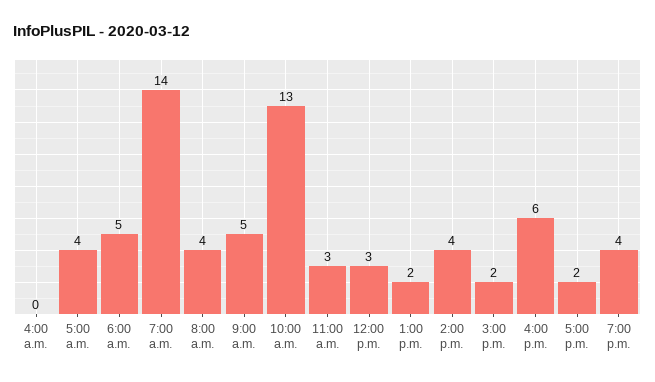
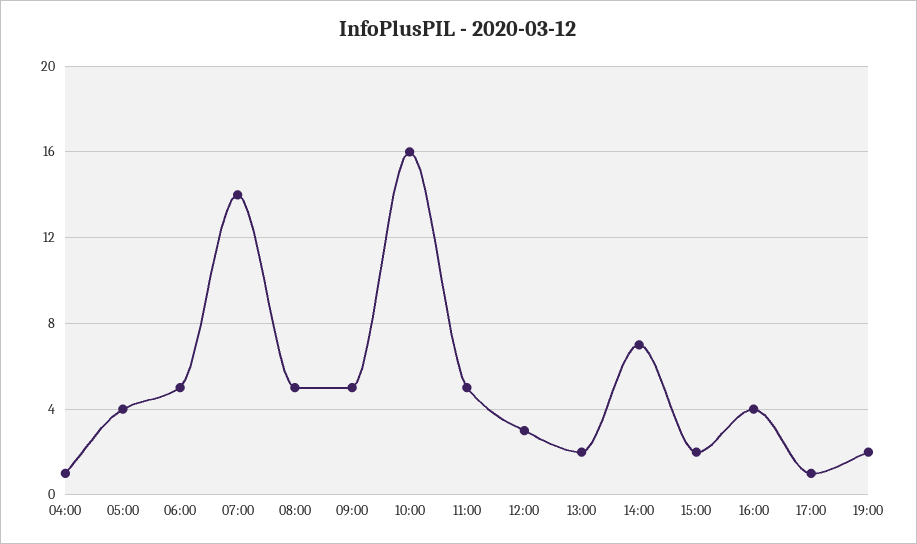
  {
-   "4:00 a.m.": 0,
+   "4:00 a.m.": 1,
    "5:00 a.m.": 4,
    "6:00 a.m.": 5,
    "7:00 a.m.": 14,
-   "8:00 a.m.": 4,
+   "8:00 a.m.": 5,
    "9:00 a.m.": 5,
-   "10:00 a.m.": 13,
+   "10:00 a.m.": 16,
-   "11:00 a.m.": 3,
+   "11:00 a.m.": 5,
    "12:00 p.m.": 3,
    "1:00 p.m.": 2,
-   "2:00 p.m.": 4,
+   "2:00 p.m.": 7,
    "3:00 p.m.": 2,
-   "4:00 p.m.": 6,
+   "4:00 p.m.": 4,
-   "5:00 p.m.": 2,
+   "5:00 p.m.": 1,
-   "7:00 p.m.": 4
+   "7:00 p.m.": 2
  }

